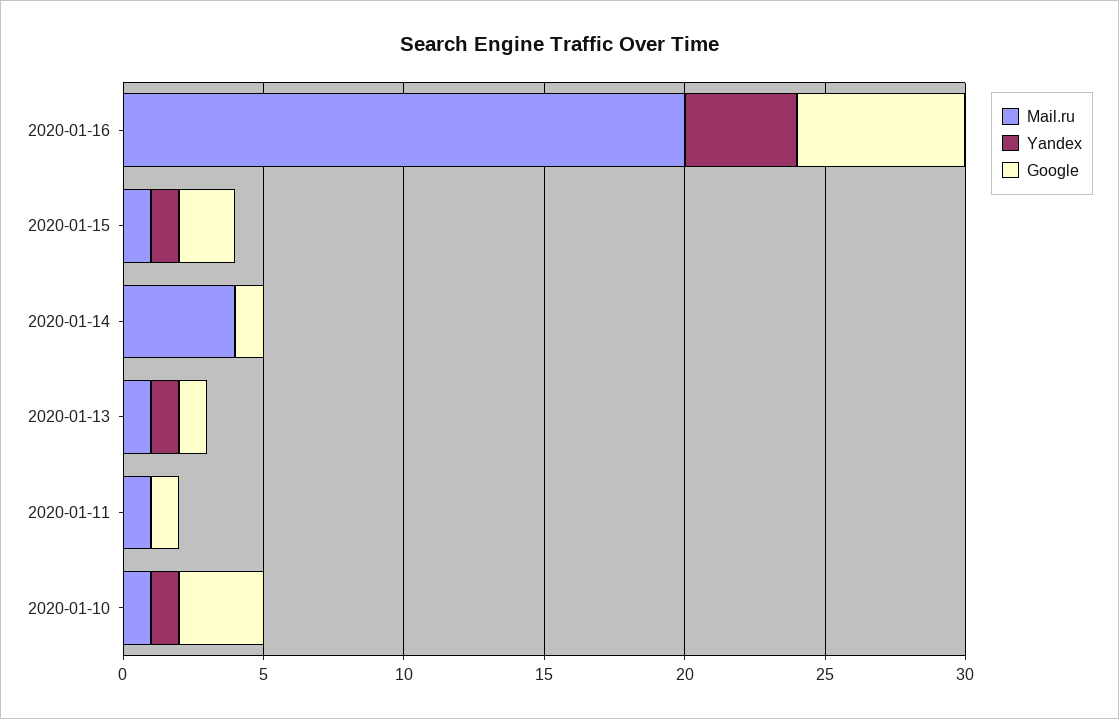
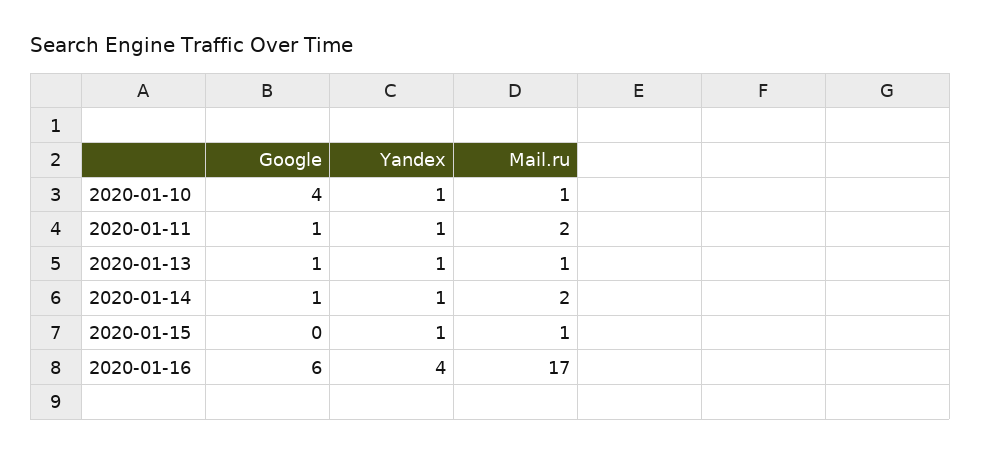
  {
    "Mail.ru": {
-     "2020-01-16": 20,
+     "2020-01-16": 17,
      "2020-01-15": 1,
-     "2020-01-14": 4,
+     "2020-01-14": 2,
      "2020-01-13": 1,
-     "2020-01-11": 1,
+     "2020-01-11": 2,
      "2020-01-10": 1
    },
    "Yandex": {
      "2020-01-16": 4,
      "2020-01-15": 1,
-     "2020-01-14": 0,
+     "2020-01-14": 1,
      "2020-01-13": 1,
-     "2020-01-11": 0,
+     "2020-01-11": 1,
      "2020-01-10": 1
    },
    "Google": {
      "2020-01-16": 6,
-     "2020-01-15": 2,
+     "2020-01-15": 0,
      "2020-01-14": 1,
      "2020-01-13": 1,
      "2020-01-11": 1,
-     "2020-01-10": 3
+     "2020-01-10": 4
    }
  }

